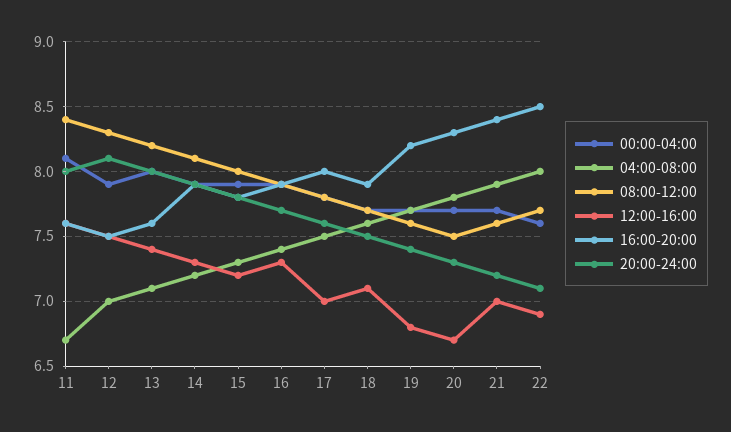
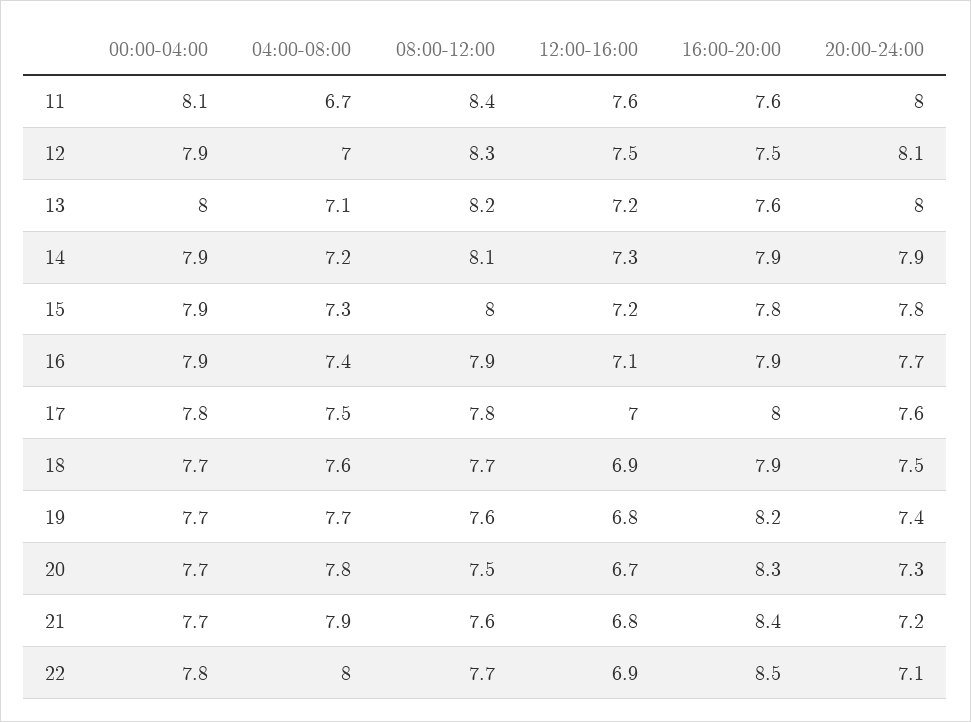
  {
    "00:00-04:00": {
      "11": 8.1,
      "12": 7.9,
      "13": 8,
      "14": 7.9,
      "15": 7.9,
      "16": 7.9,
      "17": 7.8,
      "18": 7.7,
      "19": 7.7,
      "20": 7.7,
      "21": 7.7,
-     "22": 7.6
+     "22": 7.8
    },
    "04:00-08:00": {
      "11": 6.7,
      "12": 7,
      "13": 7.1,
      "14": 7.2,
      "15": 7.3,
      "16": 7.4,
      "17": 7.5,
      "18": 7.6,
      "19": 7.7,
      "20": 7.8,
      "21": 7.9,
      "22": 8
    },
    "08:00-12:00": {
      "11": 8.4,
      "12": 8.3,
      "13": 8.2,
      "14": 8.1,
      "15": 8,
      "16": 7.9,
      "17": 7.8,
      "18": 7.7,
      "19": 7.6,
      "20": 7.5,
      "21": 7.6,
      "22": 7.7
    },
    "12:00-16:00": {
      "11": 7.6,
      "12": 7.5,
-     "13": 7.4,
+     "13": 7.2,
      "14": 7.3,
      "15": 7.2,
-     "16": 7.3,
+     "16": 7.1,
      "17": 7,
-     "18": 7.1,
+     "18": 6.9,
      "19": 6.8,
      "20": 6.7,
-     "21": 7,
+     "21": 6.8,
      "22": 6.9
    },
    "16:00-20:00": {
      "11": 7.6,
      "12": 7.5,
      "13": 7.6,
      "14": 7.9,
      "15": 7.8,
      "16": 7.9,
      "17": 8,
      "18": 7.9,
      "19": 8.2,
      "20": 8.3,
      "21": 8.4,
      "22": 8.5
    },
    "20:00-24:00": {
      "11": 8,
      "12": 8.1,
      "13": 8,
      "14": 7.9,
      "15": 7.8,
      "16": 7.7,
      "17": 7.6,
      "18": 7.5,
      "19": 7.4,
      "20": 7.3,
      "21": 7.2,
      "22": 7.1
    }
  }

